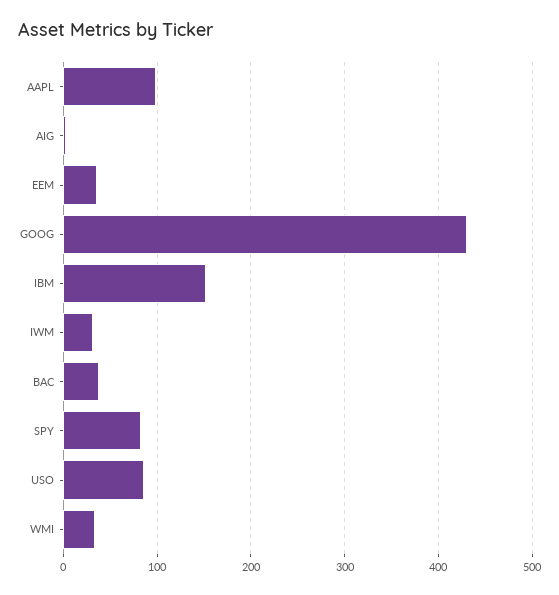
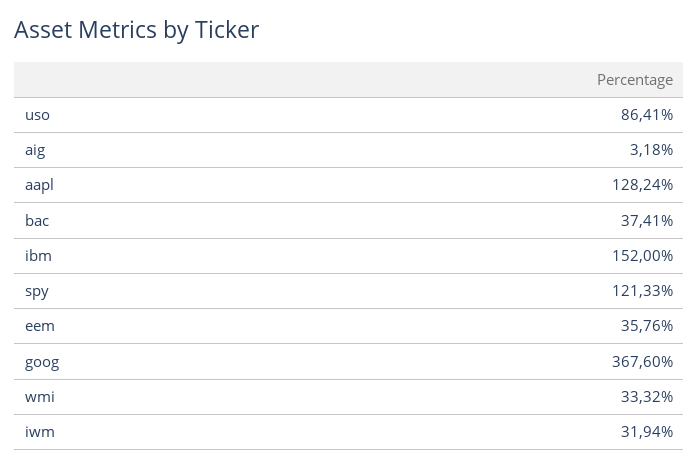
  {
-   "AAPL": 100,
+   "AAPL": 128.24,
    "AIG": 3.18,
    "EEM": 35.76,
-   "GOOG": 430,
+   "GOOG": 367.6,
    "IBM": 152,
    "IWM": 31.94,
    "BAC": 37.41,
-   "SPY": 80,
+   "SPY": 121.33,
    "USO": 86.41,
    "WMI": 33.32
  }

